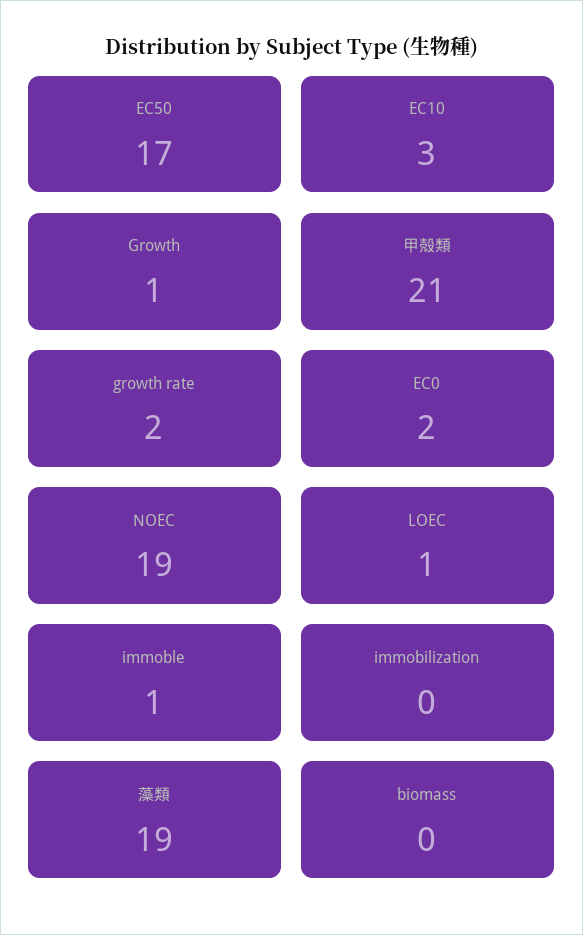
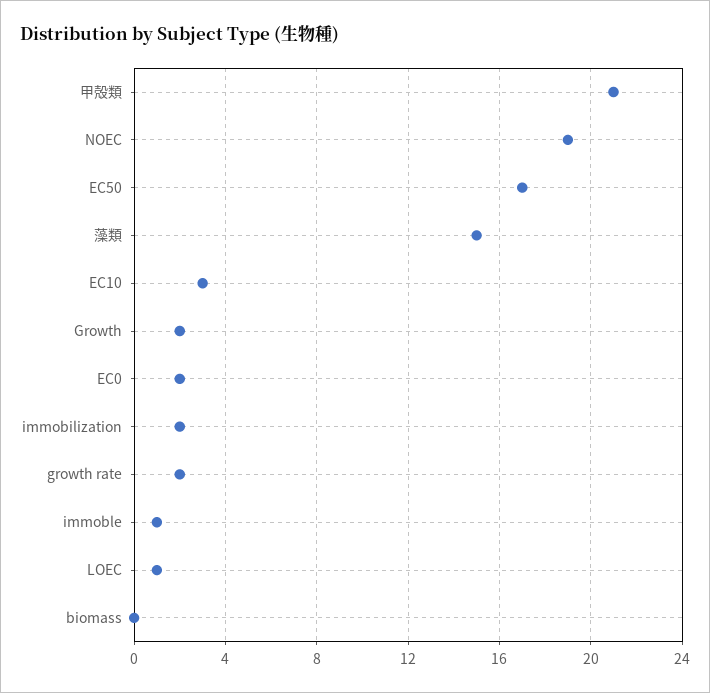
  {
    "EC50": 17,
    "EC10": 3,
-   "Growth": 1,
+   "Growth": 2,
    "甲殻類": 21,
    "growth rate": 2,
    "EC0": 2,
    "NOEC": 19,
    "LOEC": 1,
    "immoble": 1,
-   "immobilization": 0,
+   "immobilization": 2,
-   "藻類": 19,
+   "藻類": 15,
    "biomass": 0
  }

